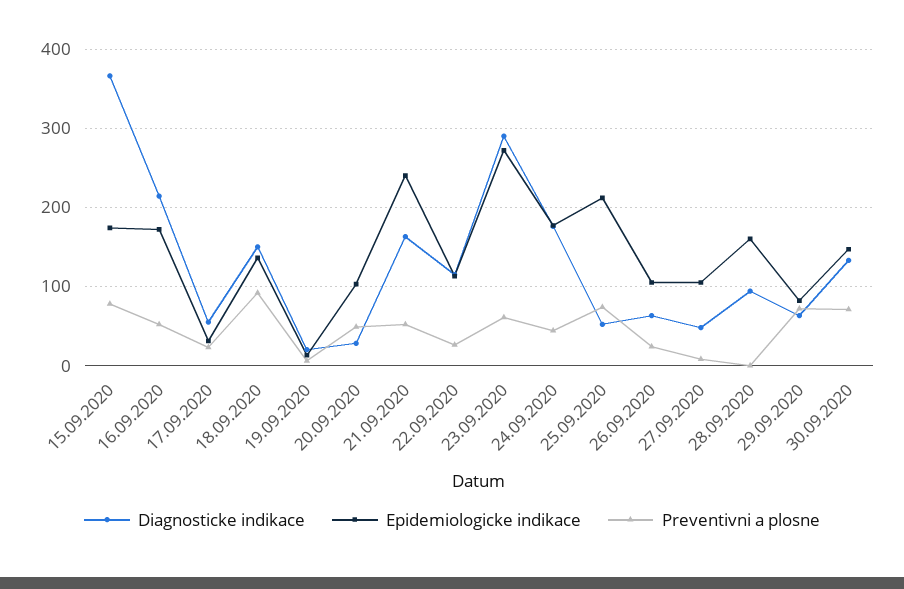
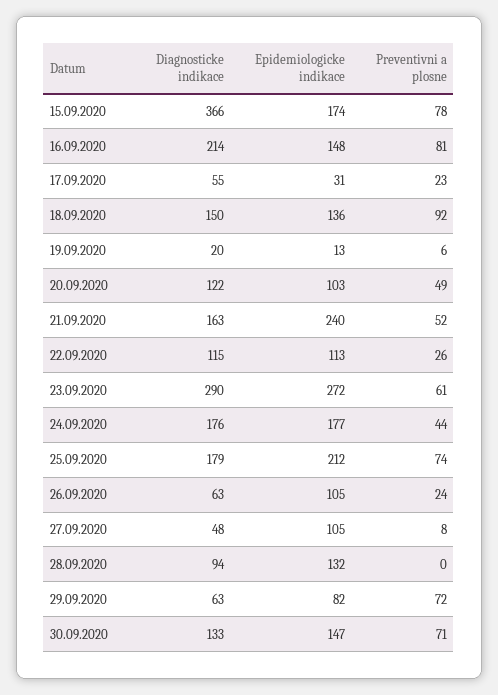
  {
    "Diagnosticke indikace": {
      "15.09.2020": 366,
      "16.09.2020": 214,
      "17.09.2020": 55,
      "18.09.2020": 150,
      "19.09.2020": 20,
-     "20.09.2020": 30,
+     "20.09.2020": 122,
      "21.09.2020": 163,
      "22.09.2020": 115,
      "23.09.2020": 290,
      "24.09.2020": 176,
-     "25.09.2020": 50,
+     "25.09.2020": 179,
      "26.09.2020": 63,
      "27.09.2020": 48,
      "28.09.2020": 94,
      "29.09.2020": 63,
      "30.09.2020": 133
    },
    "Epidemiologicke indikace": {
      "15.09.2020": 174,
-     "16.09.2020": 170,
+     "16.09.2020": 148,
      "17.09.2020": 31,
      "18.09.2020": 136,
      "19.09.2020": 13,
      "20.09.2020": 103,
      "21.09.2020": 240,
      "22.09.2020": 113,
      "23.09.2020": 272,
      "24.09.2020": 177,
      "25.09.2020": 212,
      "26.09.2020": 105,
      "27.09.2020": 105,
-     "28.09.2020": 160,
+     "28.09.2020": 132,
      "29.09.2020": 82,
      "30.09.2020": 147
    },
    "Preventivni a plosne": {
      "15.09.2020": 78,
-     "16.09.2020": 50,
+     "16.09.2020": 81,
      "17.09.2020": 23,
      "18.09.2020": 92,
      "19.09.2020": 6,
      "20.09.2020": 49,
      "21.09.2020": 52,
      "22.09.2020": 26,
      "23.09.2020": 61,
      "24.09.2020": 44,
      "25.09.2020": 74,
      "26.09.2020": 24,
      "27.09.2020": 8,
      "28.09.2020": 0,
      "29.09.2020": 72,
      "30.09.2020": 71
    }
  }

